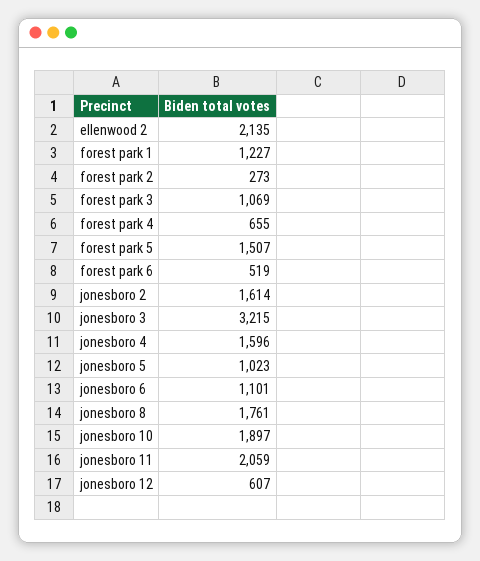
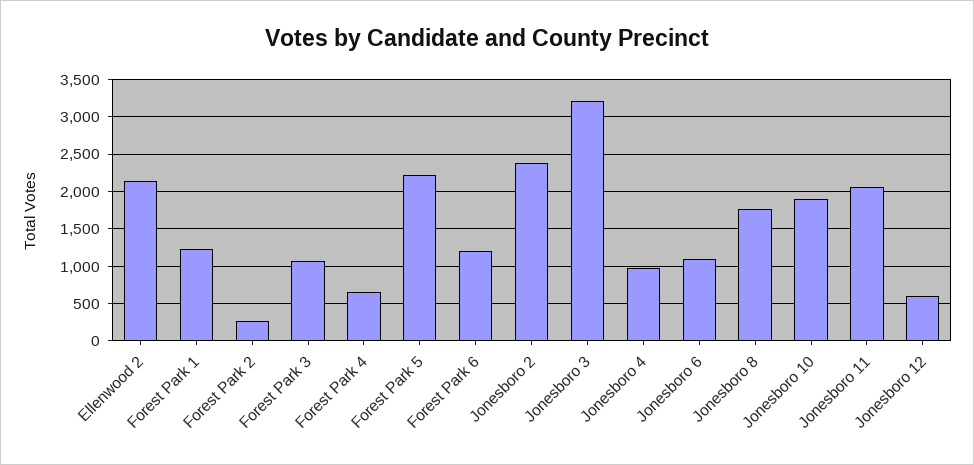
  {
    "ellenwood 2": 2135,
    "forest park 1": 1227,
    "forest park 2": 273,
    "forest park 3": 1069,
    "forest park 4": 655,
-   "forest park 5": 1507,
+   "forest park 5": 2200,
-   "forest park 6": 519,
+   "forest park 6": 1200,
-   "jonesboro 2": 1614,
+   "jonesboro 2": 2400,
    "jonesboro 3": 3215,
-   "jonesboro 4": 1596,
+   "jonesboro 4": 1000,
-   "jonesboro 5": 1023,
    "jonesboro 6": 1101,
    "jonesboro 8": 1761,
    "jonesboro 10": 1897,
    "jonesboro 11": 2059,
    "jonesboro 12": 607
  }

